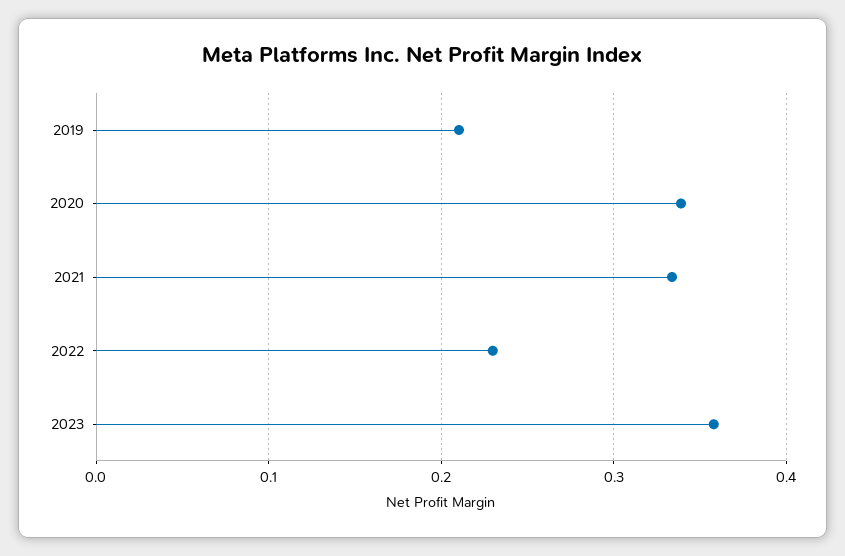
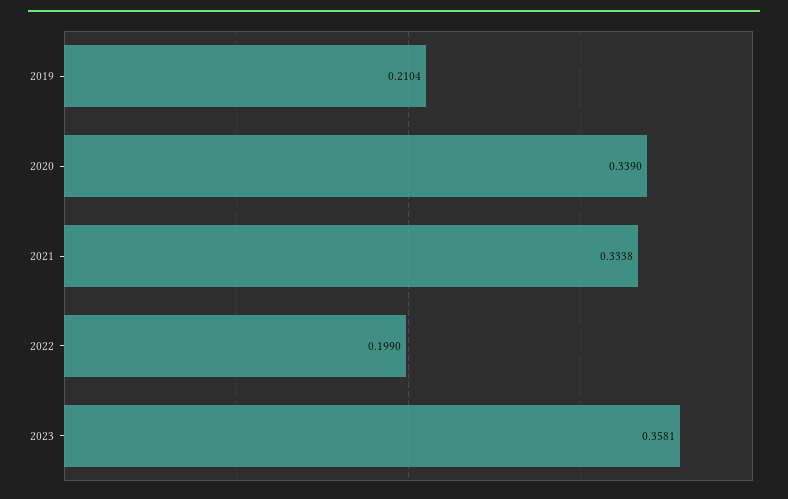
  {
    "2019": 0.2104,
    "2020": 0.339,
    "2021": 0.3338,
-   "2022": 0.23,
+   "2022": 0.199,
    "2023": 0.3581
  }

